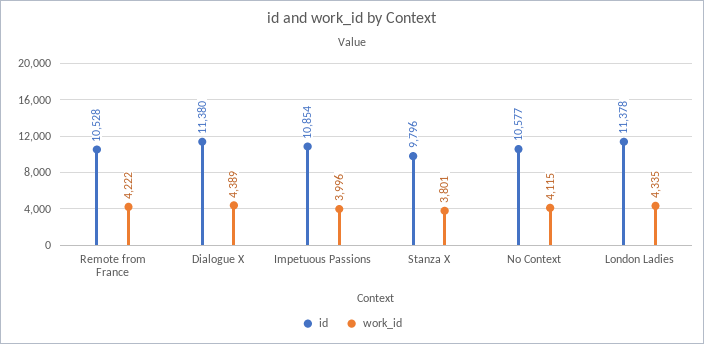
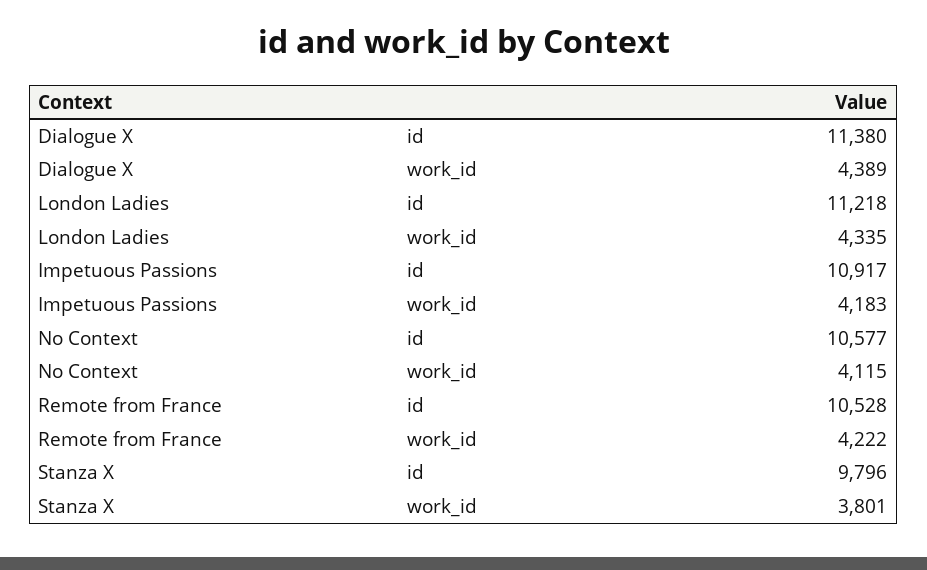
  {
    "id": {
      "Remote from France": 10528,
      "Dialogue X": 11380,
-     "Impetuous Passions": 10854,
+     "Impetuous Passions": 10917,
      "Stanza X": 9796,
      "No Context": 10577,
-     "London Ladies": 11378
+     "London Ladies": 11218
    },
    "work_id": {
      "Remote from France": 4222,
      "Dialogue X": 4389,
-     "Impetuous Passions": 3996,
+     "Impetuous Passions": 4183,
      "Stanza X": 3801,
      "No Context": 4115,
      "London Ladies": 4335
    }
  }

